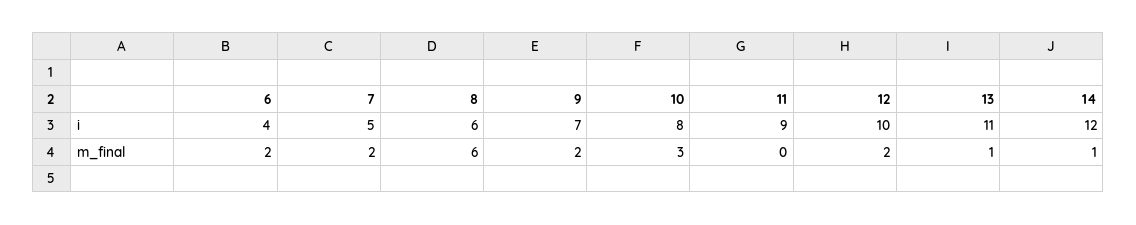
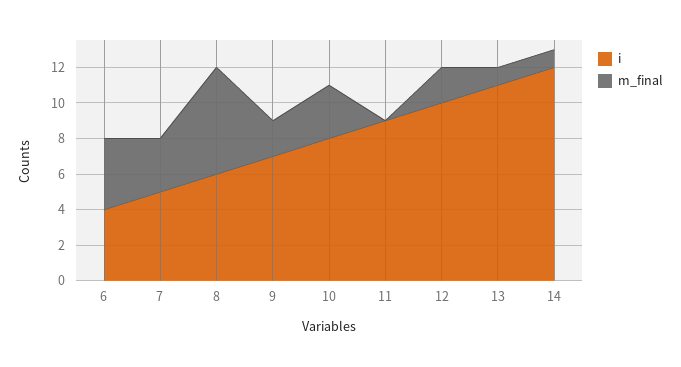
  {
    "i": {
      "6": 4,
      "7": 5,
      "8": 6,
      "9": 7,
      "10": 8,
      "11": 9,
      "12": 10,
      "13": 11,
      "14": 12
    },
    "m_final": {
-     "6": 2,
+     "6": 4,
-     "7": 2,
+     "7": 3,
      "8": 6,
      "9": 2,
      "10": 3,
      "11": 0,
      "12": 2,
      "13": 1,
      "14": 1
    }
  }

